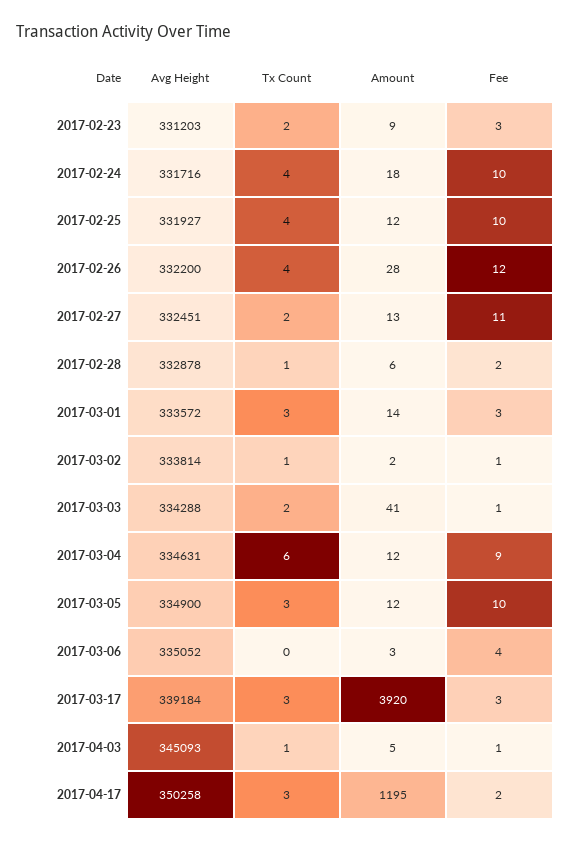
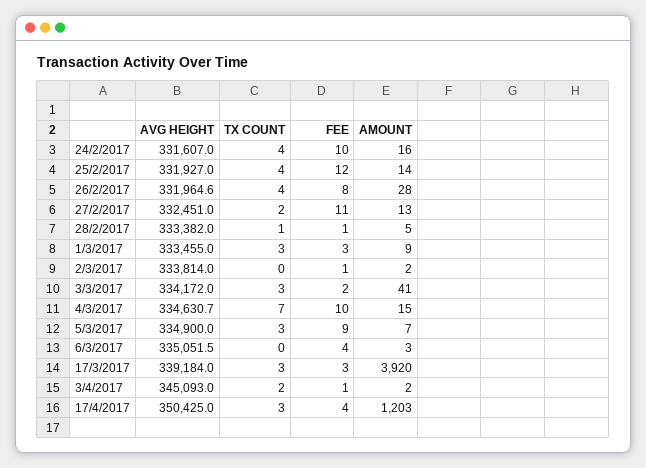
  {
    "Avg Height": {
-     "2017-02-23": 331203,
-     "2017-02-24": 331716,
+     "2017-02-24": 331607,
      "2017-02-25": 331927,
-     "2017-02-26": 332200,
+     "2017-02-26": 331964.6,
      "2017-02-27": 332451,
-     "2017-02-28": 332878,
+     "2017-02-28": 333382,
-     "2017-03-01": 333572,
+     "2017-03-01": 333455,
      "2017-03-02": 333814,
-     "2017-03-03": 334288,
+     "2017-03-03": 334172,
      "2017-03-04": 334630.7,
      "2017-03-05": 334900,
      "2017-03-06": 335051.5,
      "2017-03-17": 339184,
      "2017-04-03": 345093,
-     "2017-04-17": 350258
+     "2017-04-17": 350425
    },
    "Tx Count": {
-     "2017-02-23": 2,
      "2017-02-24": 4,
      "2017-02-25": 4,
      "2017-02-26": 4,
      "2017-02-27": 2,
      "2017-02-28": 1,
      "2017-03-01": 3,
-     "2017-03-02": 1,
+     "2017-03-02": 0,
-     "2017-03-03": 2,
+     "2017-03-03": 3,
-     "2017-03-04": 6,
+     "2017-03-04": 7,
      "2017-03-05": 3,
      "2017-03-06": 0,
      "2017-03-17": 3,
-     "2017-04-03": 1,
+     "2017-04-03": 2,
      "2017-04-17": 3
    },
    "Amount": {
-     "2017-02-23": 9,
-     "2017-02-24": 18,
+     "2017-02-24": 16,
-     "2017-02-25": 12,
+     "2017-02-25": 14,
      "2017-02-26": 28,
      "2017-02-27": 13,
-     "2017-02-28": 6,
+     "2017-02-28": 5,
-     "2017-03-01": 14,
+     "2017-03-01": 9,
      "2017-03-02": 2,
      "2017-03-03": 41,
-     "2017-03-04": 12,
+     "2017-03-04": 15,
-     "2017-03-05": 12,
+     "2017-03-05": 7,
      "2017-03-06": 3,
      "2017-03-17": 3920,
-     "2017-04-03": 5,
+     "2017-04-03": 2,
-     "2017-04-17": 1195
+     "2017-04-17": 1203
    },
    "Fee": {
-     "2017-02-23": 3,
      "2017-02-24": 10,
-     "2017-02-25": 10,
+     "2017-02-25": 12,
-     "2017-02-26": 12,
+     "2017-02-26": 8,
      "2017-02-27": 11,
-     "2017-02-28": 2,
+     "2017-02-28": 1,
      "2017-03-01": 3,
      "2017-03-02": 1,
-     "2017-03-03": 1,
+     "2017-03-03": 2,
-     "2017-03-04": 9,
+     "2017-03-04": 10,
-     "2017-03-05": 10,
+     "2017-03-05": 9,
      "2017-03-06": 4,
      "2017-03-17": 3,
      "2017-04-03": 1,
-     "2017-04-17": 2
+     "2017-04-17": 4
    }
  }

